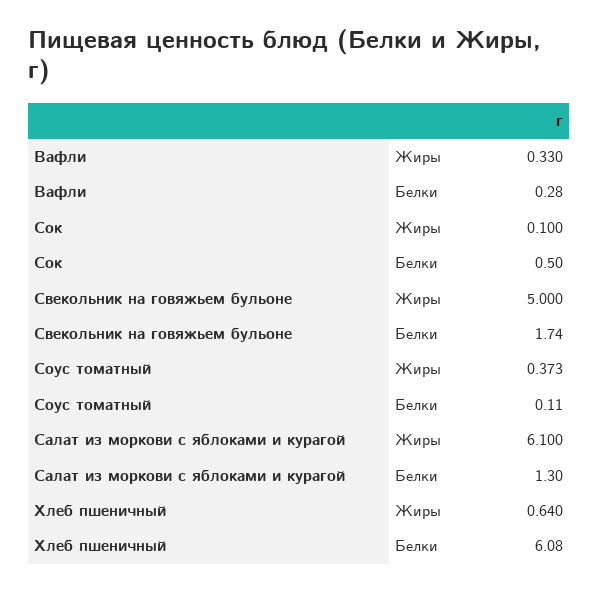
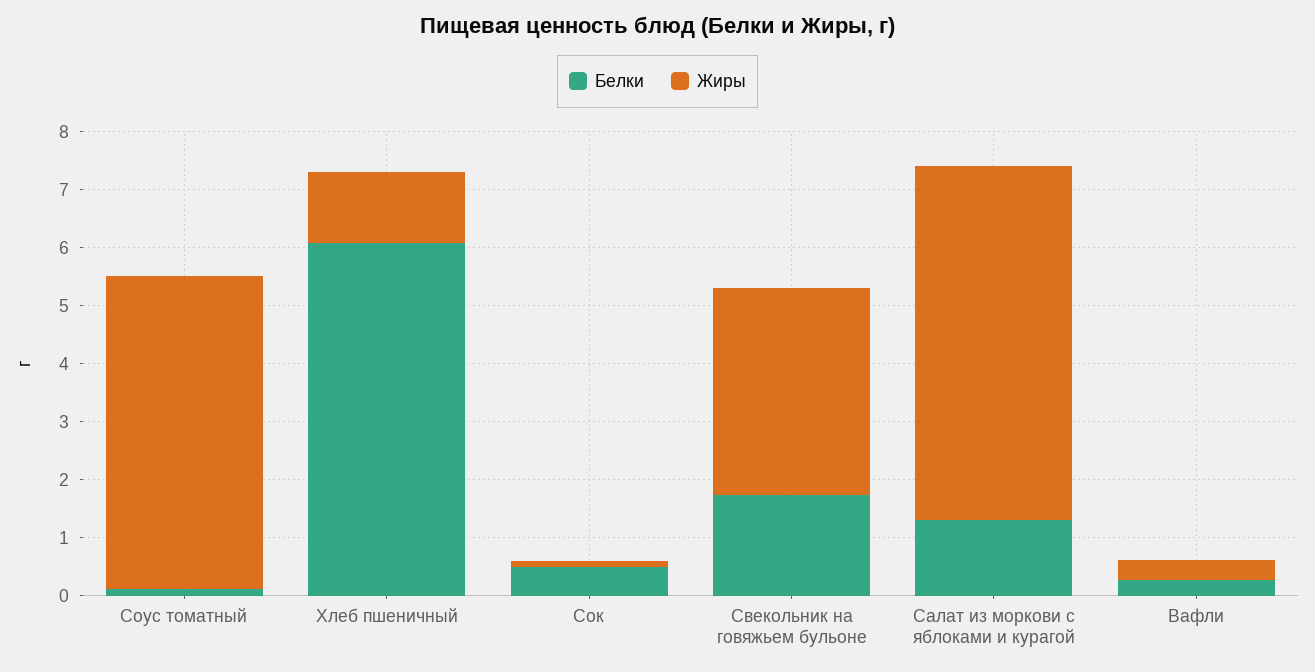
  {
    "Жиры": {
      "Вафли": 0.33,
      "Сок": 0.1,
-     "Свекольник на говяжьем бульоне": 5,
+     "Свекольник на говяжьем бульоне": 3.6,
-     "Соус томатный": 0.373,
+     "Соус томатный": 5.4,
      "Салат из моркови с яблоками и курагой": 6.1,
-     "Хлеб пшеничный": 0.64
+     "Хлеб пшеничный": 1.2
    },
    "Белки": {
      "Вафли": 0.28,
      "Сок": 0.5,
      "Свекольник на говяжьем бульоне": 1.74,
      "Соус томатный": 0.11,
      "Салат из моркови с яблоками и курагой": 1.3,
      "Хлеб пшеничный": 6.08
    }
  }

